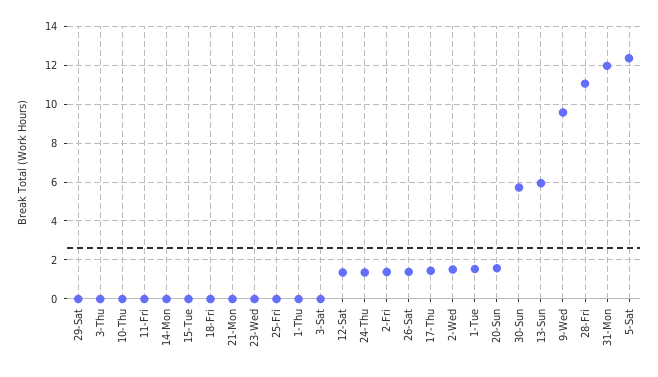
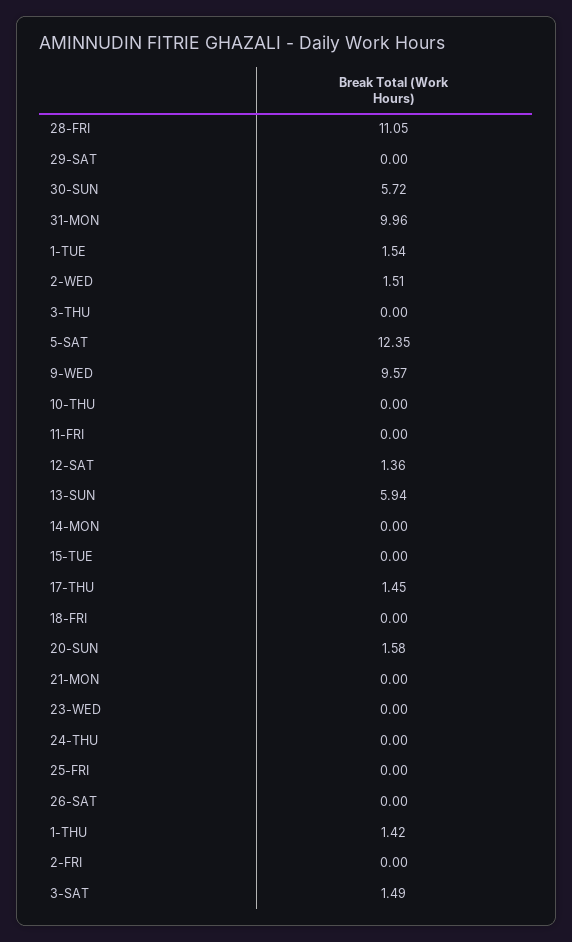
  {
    "29-Sat": 0,
    "3-Thu": 0,
    "10-Thu": 0,
    "11-Fri": 0,
    "14-Mon": 0,
    "15-Tue": 0,
    "18-Fri": 0,
    "21-Mon": 0,
    "23-Wed": 0,
    "25-Fri": 0,
-   "1-Thu": 0,
+   "1-Thu": 1.42,
-   "3-Sat": 0,
+   "3-Sat": 1.49,
    "12-Sat": 1.36,
-   "24-Thu": 1.5,
+   "24-Thu": 0,
-   "2-Fri": 1.5,
+   "2-Fri": 0,
-   "26-Sat": 1.5,
+   "26-Sat": 0,
    "17-Thu": 1.45,
    "2-Wed": 1.51,
    "1-Tue": 1.54,
    "20-Sun": 1.58,
    "30-Sun": 5.72,
    "13-Sun": 5.94,
    "9-Wed": 9.57,
    "28-Fri": 11.05,
-   "31-Mon": 12,
+   "31-Mon": 9.96,
    "5-Sat": 12.35
  }

